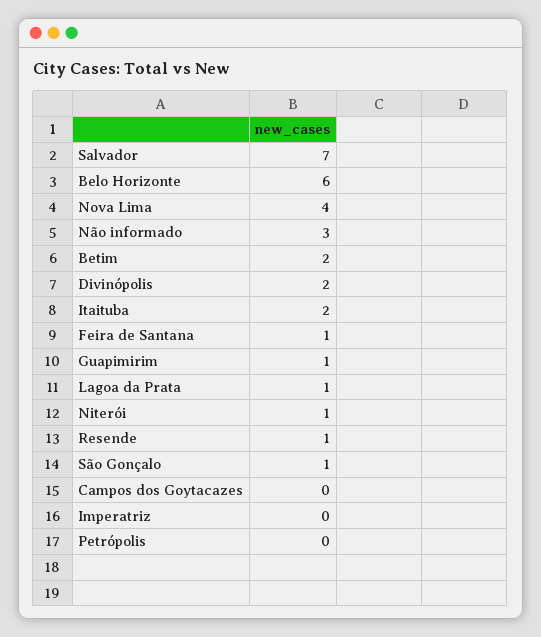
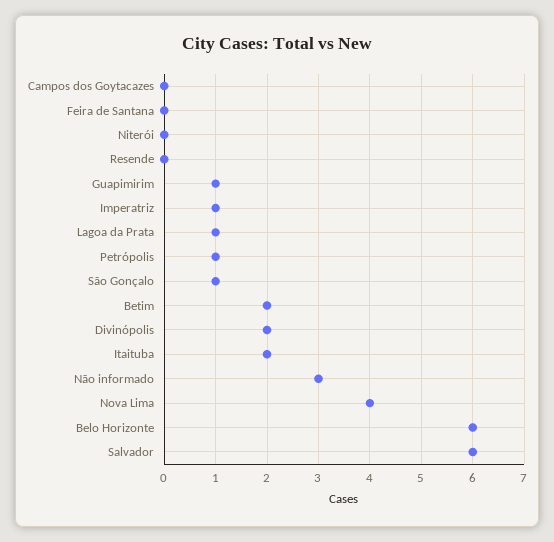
  {
-   "Salvador": 7,
+   "Salvador": 6,
    "Belo Horizonte": 6,
    "Nova Lima": 4,
    "Não informado": 3,
    "Betim": 2,
    "Divinópolis": 2,
    "Itaituba": 2,
-   "Feira de Santana": 1,
+   "Feira de Santana": 0,
    "Guapimirim": 1,
    "Lagoa da Prata": 1,
-   "Niterói": 1,
+   "Niterói": 0,
-   "Resende": 1,
+   "Resende": 0,
    "São Gonçalo": 1,
    "Campos dos Goytacazes": 0,
-   "Imperatriz": 0,
+   "Imperatriz": 1,
-   "Petrópolis": 0
+   "Petrópolis": 1
  }

